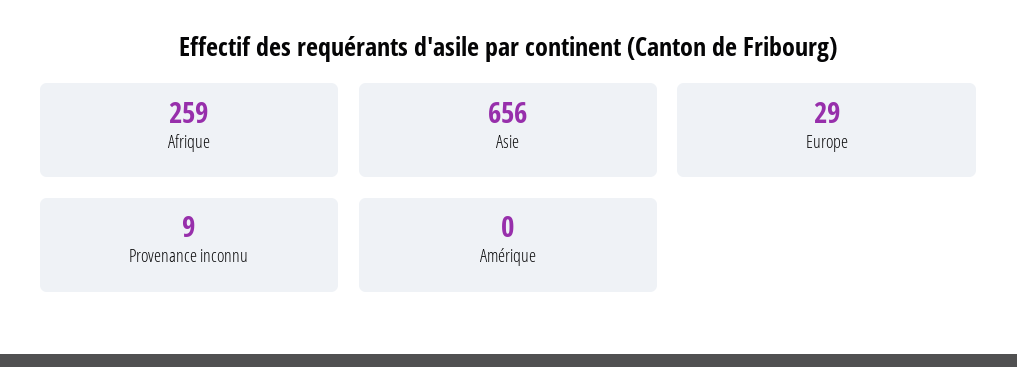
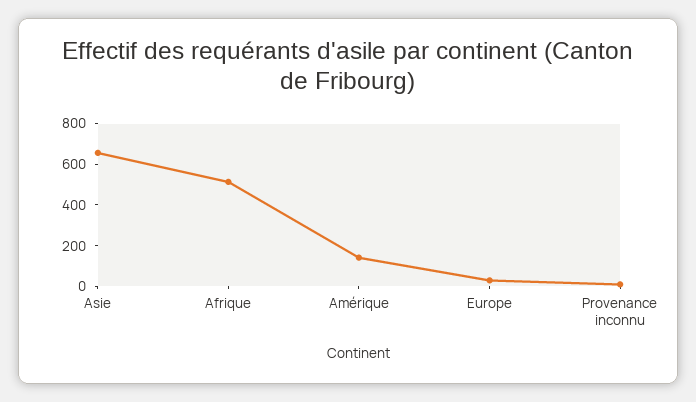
  {
-   "Afrique": 259,
+   "Afrique": 500,
    "Asie": 656,
    "Europe": 29,
    "Provenance inconnu": 9,
-   "Amérique": 0
+   "Amérique": 150
  }

